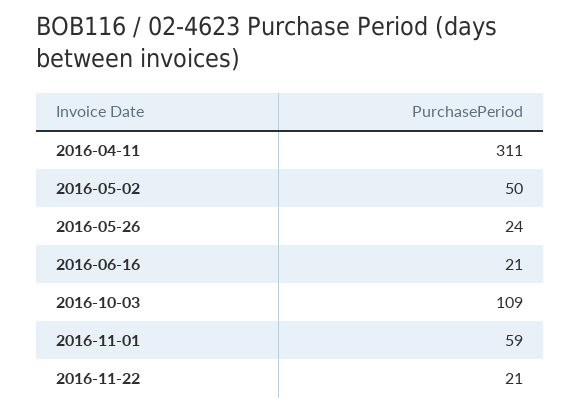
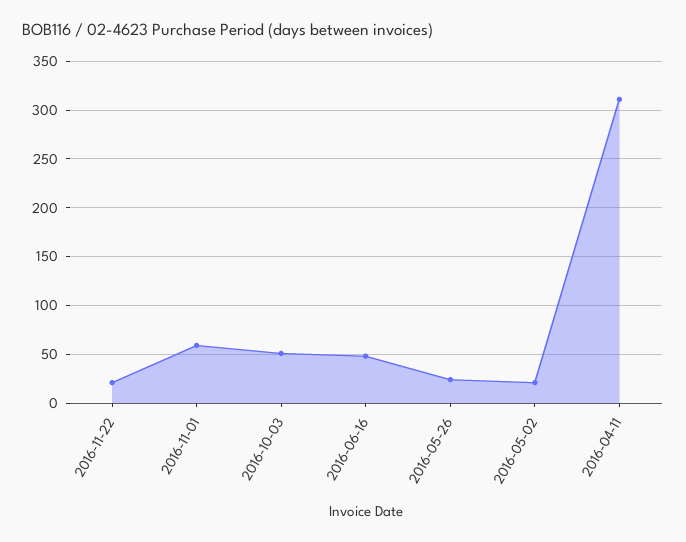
  {
    "2016-04-11": 311,
-   "2016-05-02": 50,
+   "2016-05-02": 20,
    "2016-05-26": 24,
-   "2016-06-16": 21,
+   "2016-06-16": 50,
-   "2016-10-03": 109,
+   "2016-10-03": 50,
    "2016-11-01": 59,
    "2016-11-22": 21
  }

